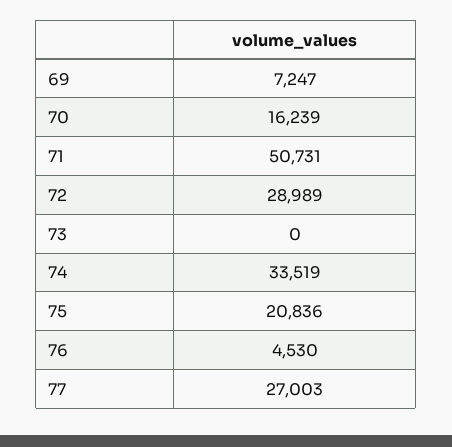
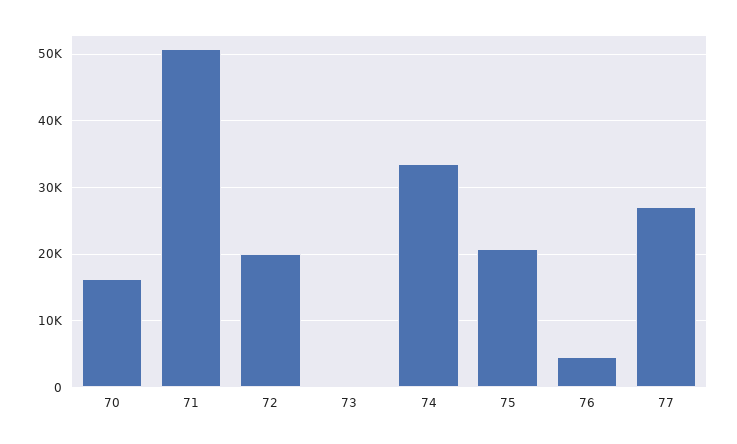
  {
-   "69": 7247,
    "70": 16239,
    "71": 50731,
-   "72": 28989,
+   "72": 20000,
    "73": 0,
    "74": 33519,
    "75": 20836,
    "76": 4530,
    "77": 27003
  }

